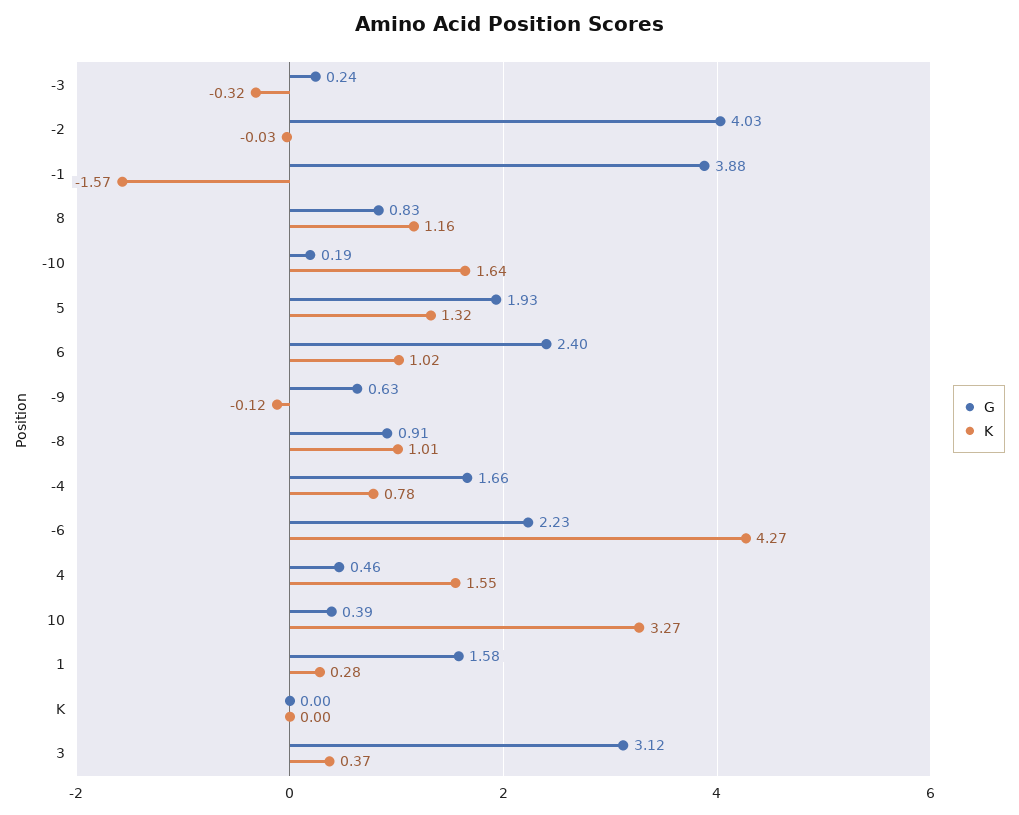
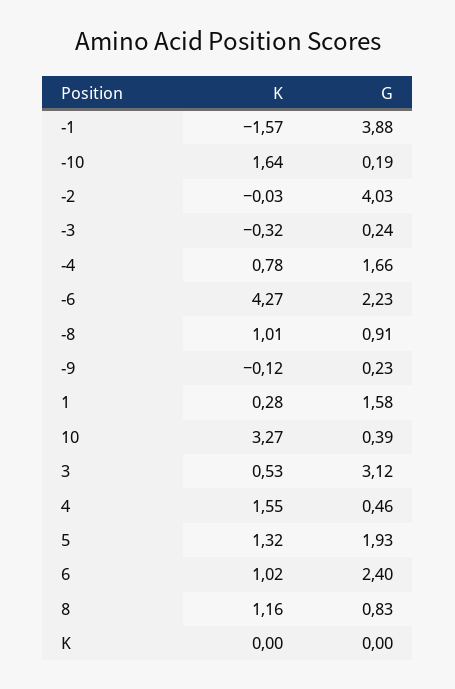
  {
    "G": {
      "-3": 0.24,
      "-2": 4.03,
      "-1": 3.88,
      "8": 0.83,
      "-10": 0.19,
      "5": 1.93,
      "6": 2.4,
-     "-9": 0.63,
+     "-9": 0.23,
      "-8": 0.91,
      "-4": 1.66,
      "-6": 2.23,
      "4": 0.46,
      "10": 0.39,
      "1": 1.58,
      "K": 0,
      "3": 3.12
    },
    "K": {
      "-3": -0.32,
      "-2": -0.03,
      "-1": -1.57,
      "8": 1.16,
      "-10": 1.64,
      "5": 1.32,
      "6": 1.02,
      "-9": -0.12,
      "-8": 1.01,
      "-4": 0.78,
      "-6": 4.27,
      "4": 1.55,
      "10": 3.27,
      "1": 0.28,
      "K": 0,
-     "3": 0.37
+     "3": 0.53
    }
  }

